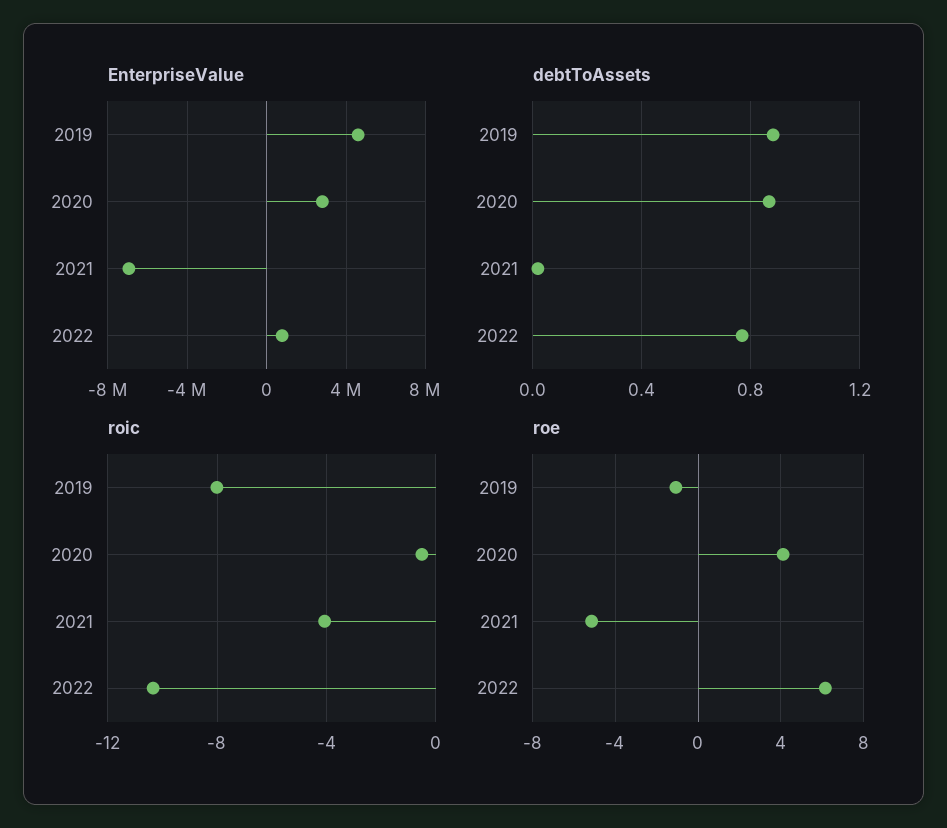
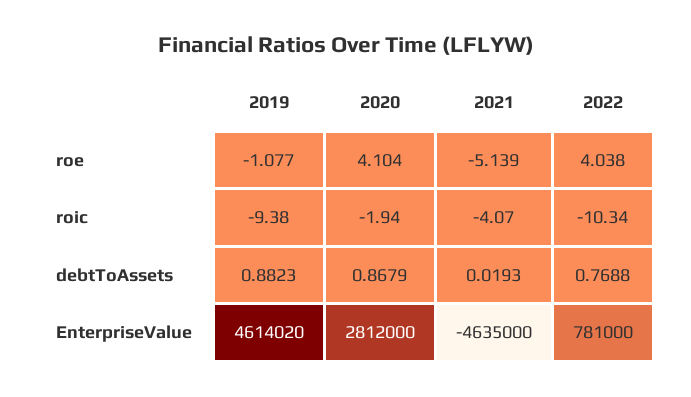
  {
    "EnterpriseValue": {
      "2019": 4614020,
      "2020": 2812000,
-     "2021": -7000000,
+     "2021": -4635000,
      "2022": 781000
    },
    "debtToAssets": {
      "2019": 0.8823,
      "2020": 0.8679,
      "2021": 0.0193,
      "2022": 0.7688
    },
    "roic": {
-     "2019": -8,
+     "2019": -9.38,
-     "2020": -0.5,
+     "2020": -1.94,
      "2021": -4.07,
      "2022": -10.34
    },
    "roe": {
      "2019": -1.077,
      "2020": 4.104,
      "2021": -5.139,
-     "2022": 6
+     "2022": 4.038
    }
  }

